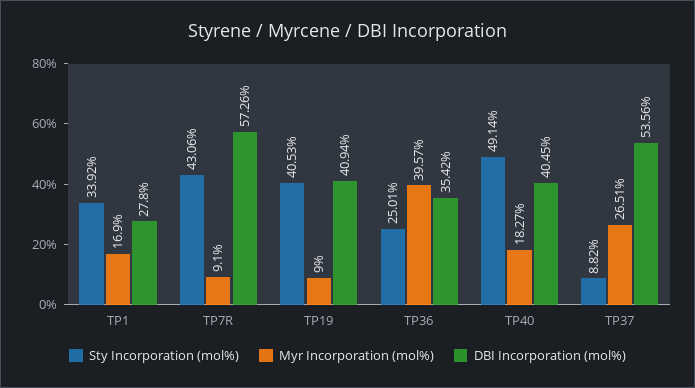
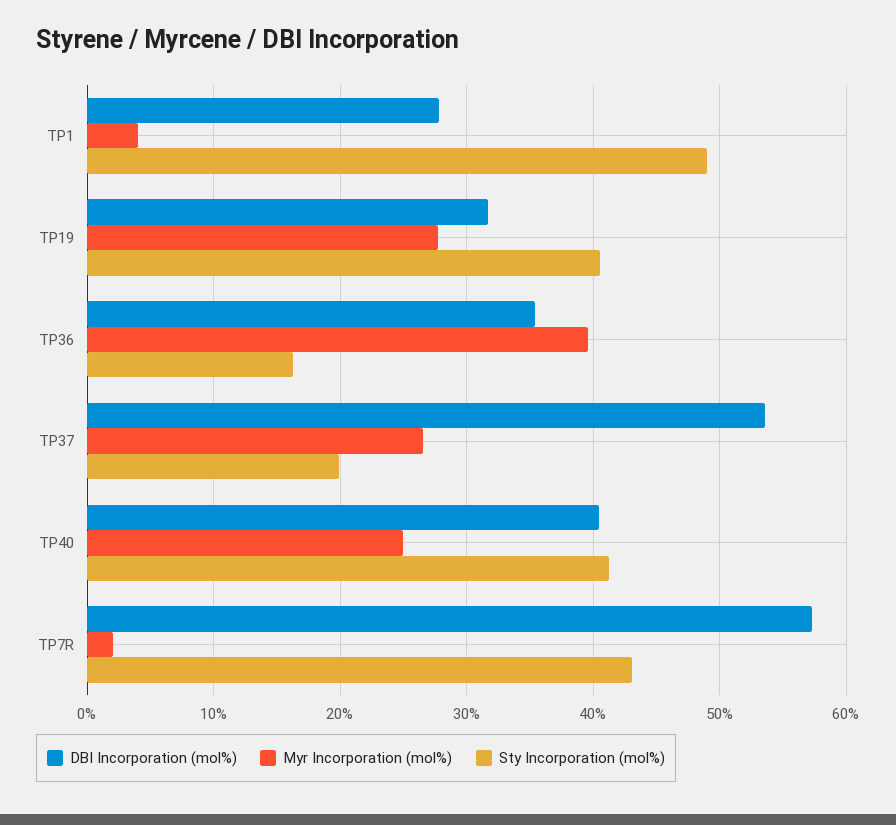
  {
    "Sty Incorporation (mol%)": {
-     "TP1": 33.92,
+     "TP1": 49,
      "TP7R": 43.06,
      "TP19": 40.53,
-     "TP36": 25.01,
+     "TP36": 16,
-     "TP40": 49.14,
+     "TP40": 41,
-     "TP37": 8.82
+     "TP37": 20
    },
    "Myr Incorporation (mol%)": {
-     "TP1": 16.9,
+     "TP1": 4,
-     "TP7R": 9.1,
+     "TP7R": 2,
-     "TP19": 9,
+     "TP19": 28,
      "TP36": 39.57,
-     "TP40": 18.27,
+     "TP40": 25,
      "TP37": 26.51
    },
    "DBI Incorporation (mol%)": {
      "TP1": 27.8,
      "TP7R": 57.26,
-     "TP19": 40.94,
+     "TP19": 32,
      "TP36": 35.42,
      "TP40": 40.45,
      "TP37": 53.56
    }
  }

